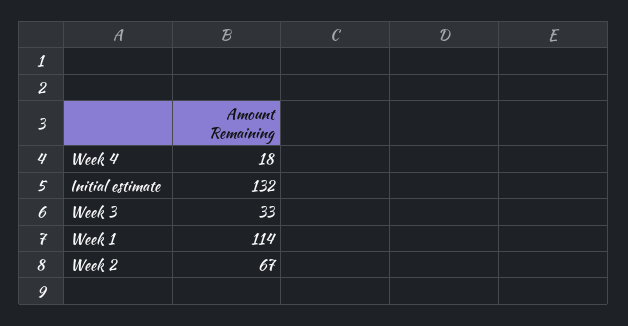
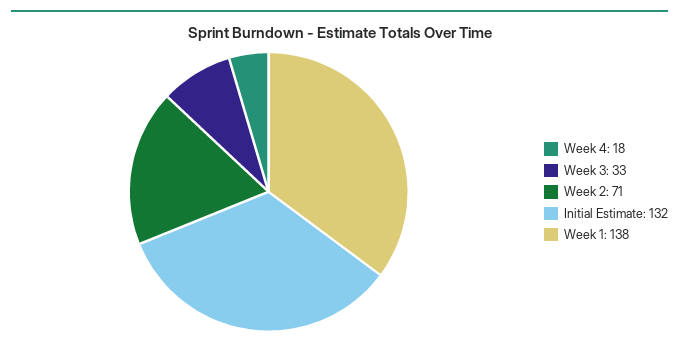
  {
    "Week 4": 18,
    "Initial estimate": 132,
    "Week 3": 33,
-   "Week 1": 114,
+   "Week 1": 138,
-   "Week 2": 67
+   "Week 2": 71
  }

